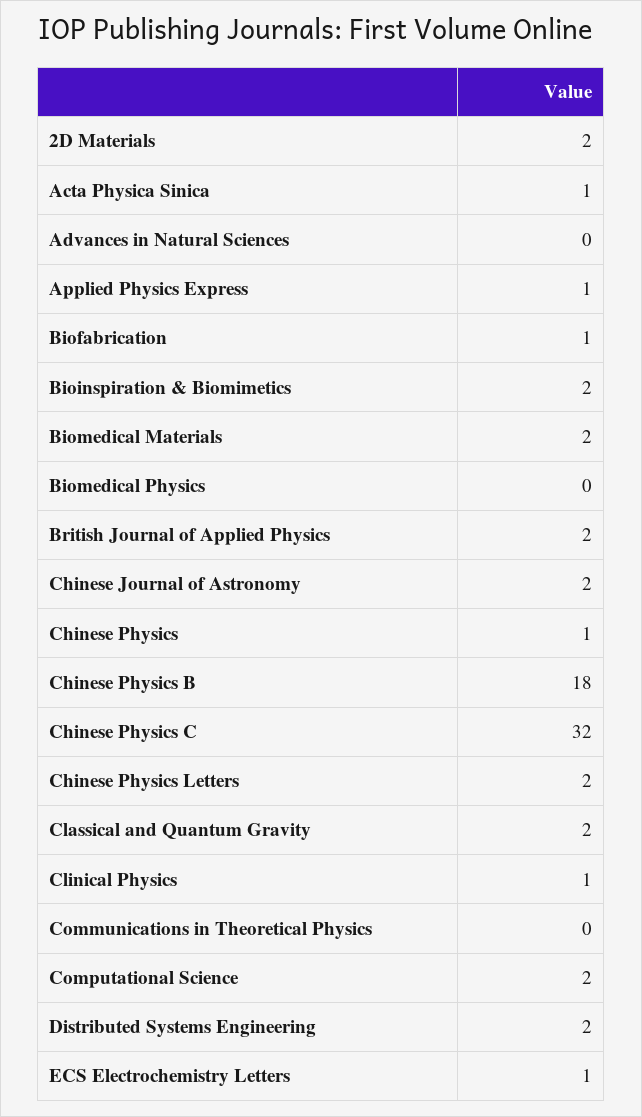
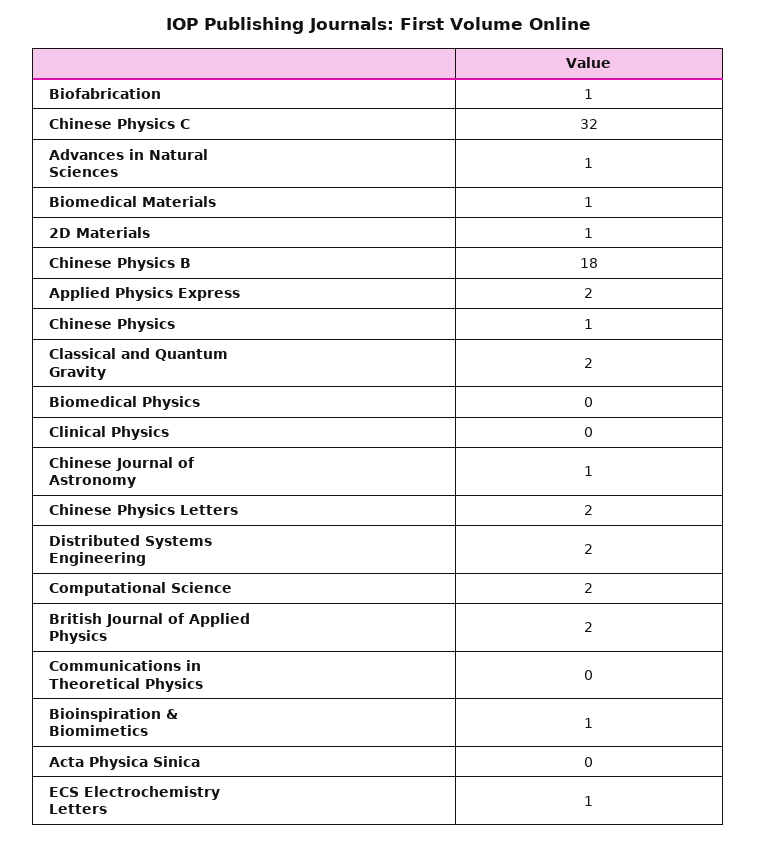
  {
-   "2D Materials": 2,
+   "2D Materials": 1,
-   "Acta Physica Sinica": 1,
+   "Acta Physica Sinica": 0,
-   "Advances in Natural Sciences": 0,
+   "Advances in Natural Sciences": 1,
-   "Applied Physics Express": 1,
+   "Applied Physics Express": 2,
    "Biofabrication": 1,
-   "Bioinspiration & Biomimetics": 2,
+   "Bioinspiration & Biomimetics": 1,
-   "Biomedical Materials": 2,
+   "Biomedical Materials": 1,
    "Biomedical Physics": 0,
    "British Journal of Applied Physics": 2,
-   "Chinese Journal of Astronomy": 2,
+   "Chinese Journal of Astronomy": 1,
    "Chinese Physics": 1,
    "Chinese Physics B": 18,
    "Chinese Physics C": 32,
    "Chinese Physics Letters": 2,
    "Classical and Quantum Gravity": 2,
-   "Clinical Physics": 1,
+   "Clinical Physics": 0,
    "Communications in Theoretical Physics": 0,
    "Computational Science": 2,
    "Distributed Systems Engineering": 2,
    "ECS Electrochemistry Letters": 1
  }

